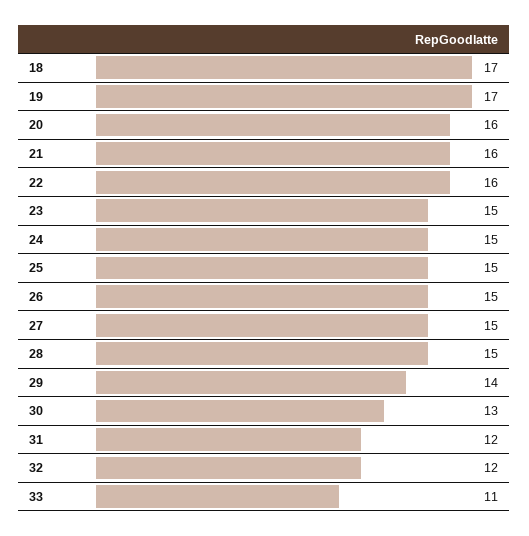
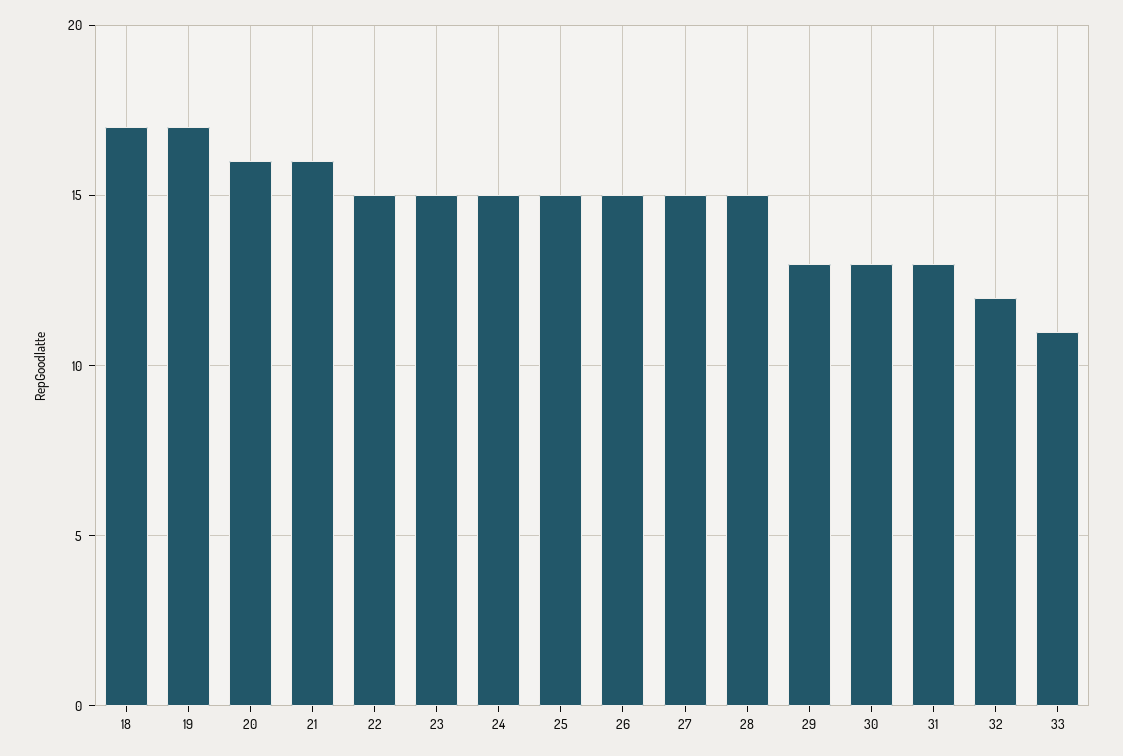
  {
    "18": 17,
    "19": 17,
    "20": 16,
    "21": 16,
-   "22": 16,
+   "22": 15,
    "23": 15,
    "24": 15,
    "25": 15,
    "26": 15,
    "27": 15,
    "28": 15,
-   "29": 14,
+   "29": 13,
    "30": 13,
-   "31": 12,
+   "31": 13,
    "32": 12,
    "33": 11
  }

